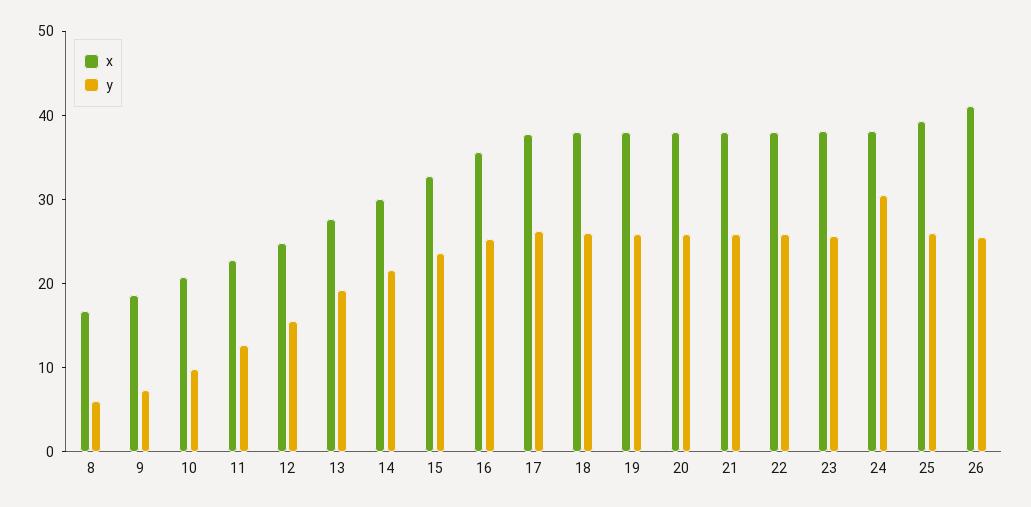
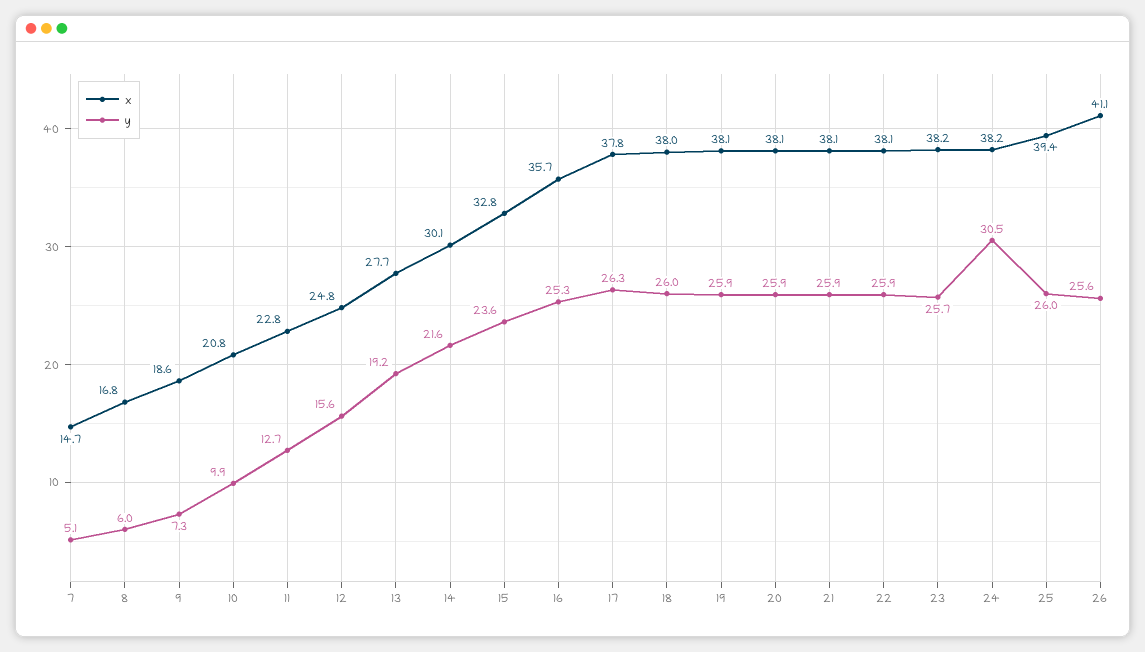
  {
    "x": {
      "8": 16.8,
      "9": 18.6,
      "10": 20.8,
      "11": 22.8,
      "12": 24.8,
      "13": 27.7,
      "14": 30.1,
      "15": 32.8,
      "16": 35.7,
      "17": 37.8,
      "18": 38,
      "19": 38.1,
      "20": 38.1,
      "21": 38.1,
      "22": 38.1,
      "23": 38.2,
      "24": 38.2,
      "25": 39.4,
-     "26": 41.1
+     "26": 41.1,
+     "7": 14.7
    },
    "y": {
      "8": 6,
      "9": 7.3,
      "10": 9.9,
      "11": 12.7,
      "12": 15.6,
      "13": 19.2,
      "14": 21.6,
      "15": 23.6,
      "16": 25.3,
      "17": 26.3,
      "18": 26,
      "19": 25.9,
      "20": 25.9,
      "21": 25.9,
      "22": 25.9,
      "23": 25.7,
      "24": 30.5,
      "25": 26,
-     "26": 25.6
+     "26": 25.6,
+     "7": 5.1
    }
  }

